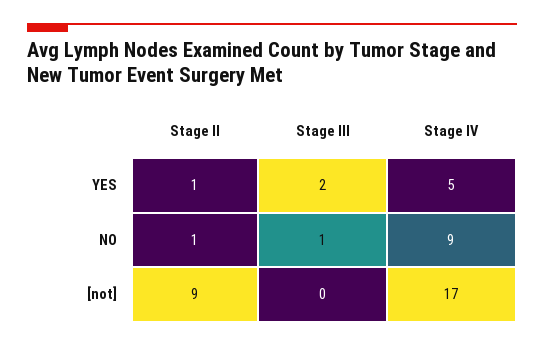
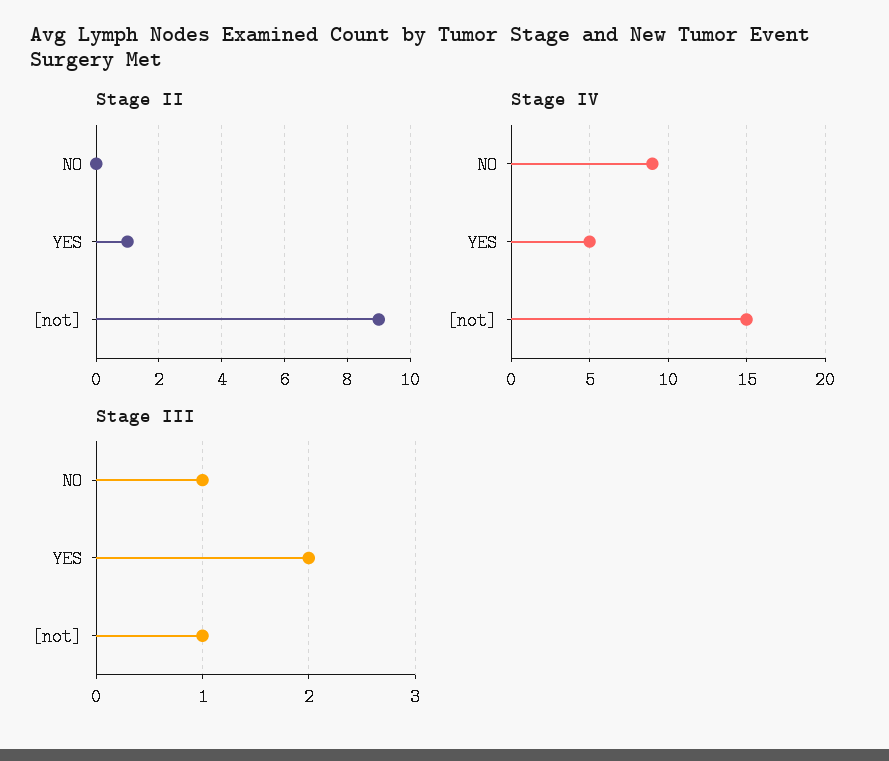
  {
    "Stage II": {
      "YES": 1,
-     "NO": 1,
+     "NO": 0,
      "[not]": 9
    },
    "Stage III": {
      "YES": 2,
      "NO": 1,
-     "[not]": 0
+     "[not]": 1
    },
    "Stage IV": {
      "YES": 5,
      "NO": 9,
-     "[not]": 17
+     "[not]": 15
    }
  }

